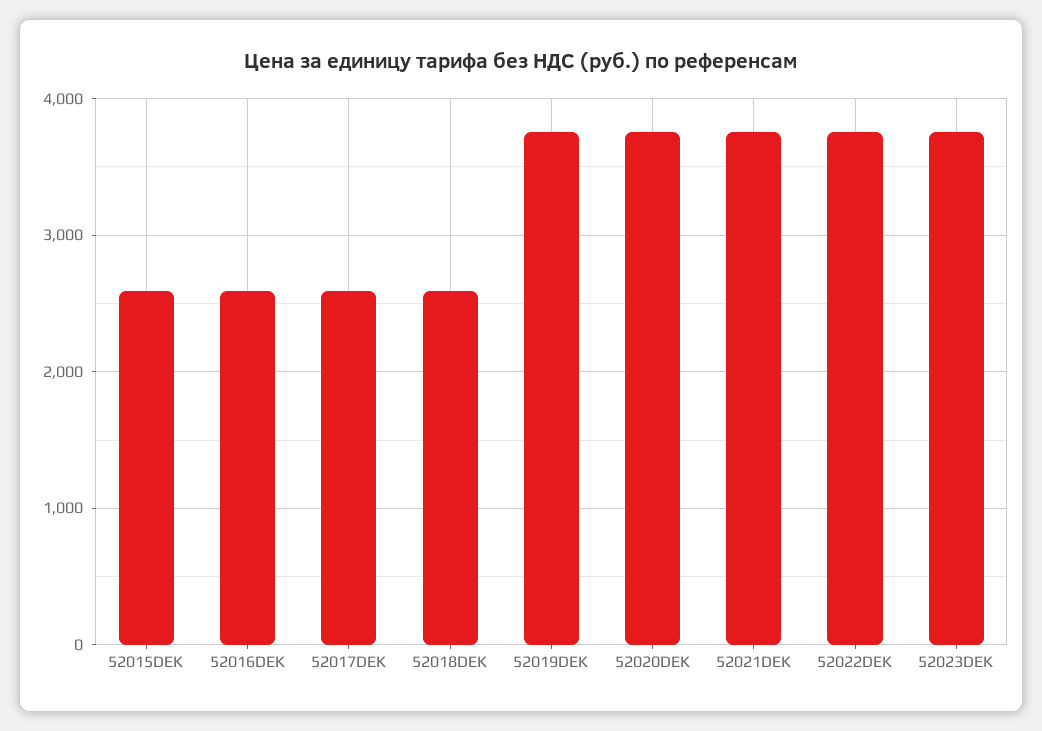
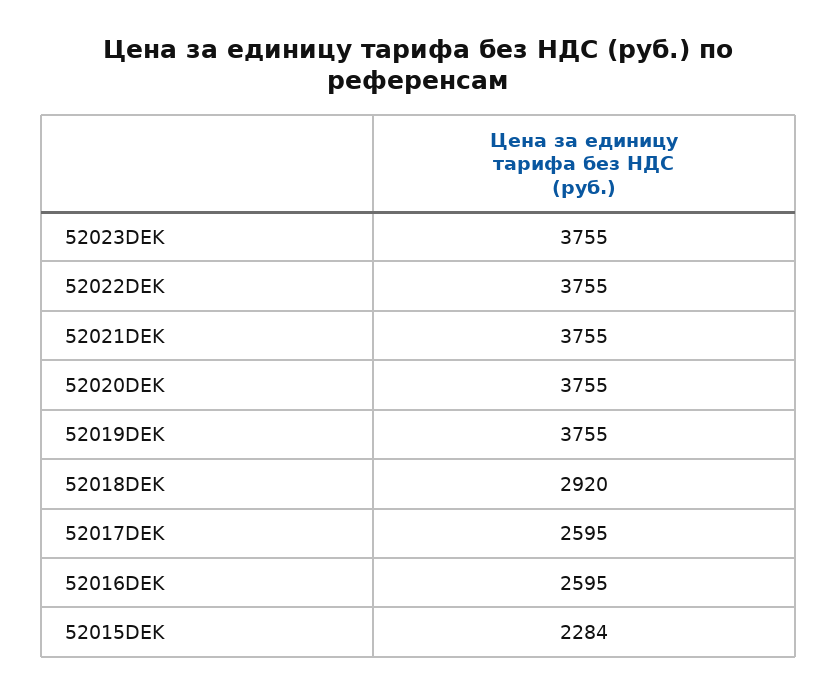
  {
-   "52015DEK": 2600,
+   "52015DEK": 2284,
    "52016DEK": 2595,
    "52017DEK": 2595,
-   "52018DEK": 2600,
+   "52018DEK": 2920,
    "52019DEK": 3755,
    "52020DEK": 3755,
    "52021DEK": 3755,
    "52022DEK": 3755,
    "52023DEK": 3755
  }

